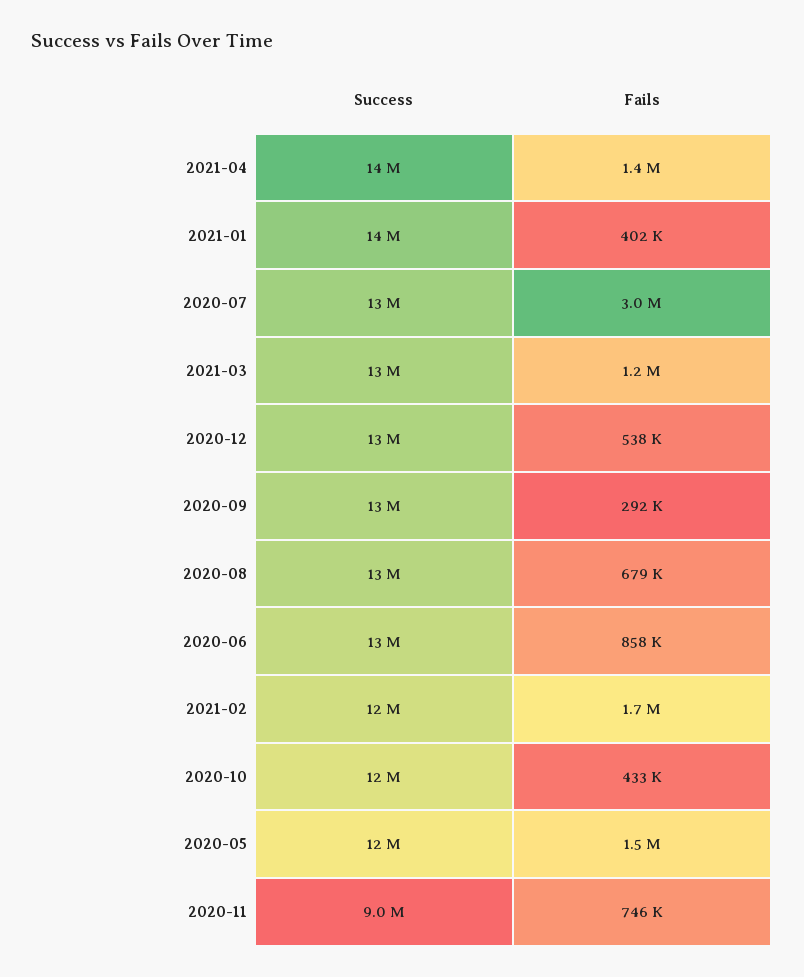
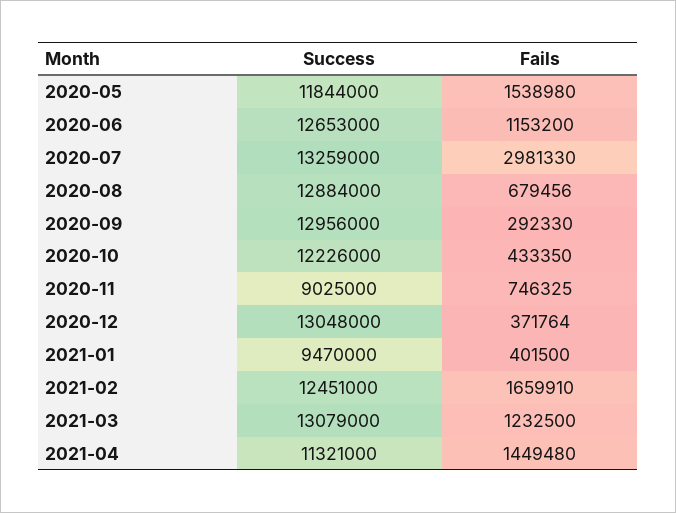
  {
    "Success": {
-     "2021-04": 14000000,
+     "2021-04": 11321000,
-     "2021-01": 14000000,
+     "2021-01": 9470000,
      "2020-07": 13259000,
      "2021-03": 13079000,
      "2020-12": 13048000,
      "2020-09": 12956000,
      "2020-08": 12884000,
      "2020-06": 12653000,
      "2021-02": 12451000,
      "2020-10": 12226000,
      "2020-05": 11844000,
      "2020-11": 9025000
    },
    "Fails": {
      "2021-04": 1449480,
      "2021-01": 401500,
      "2020-07": 2981330,
      "2021-03": 1232500,
-     "2020-12": 538000,
+     "2020-12": 371764,
      "2020-09": 292330,
      "2020-08": 679456,
-     "2020-06": 858000,
+     "2020-06": 1153200,
      "2021-02": 1659910,
      "2020-10": 433350,
      "2020-05": 1538980,
      "2020-11": 746325
    }
  }

